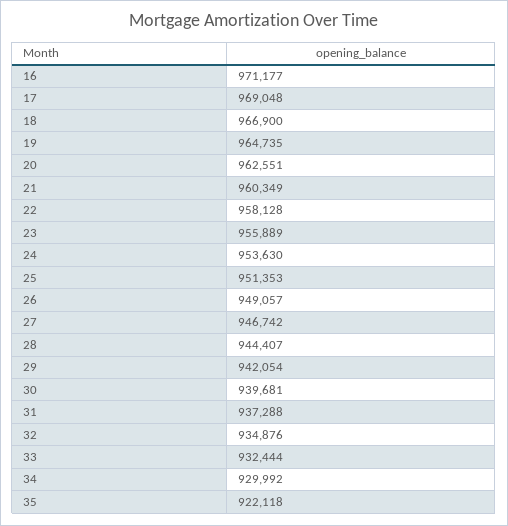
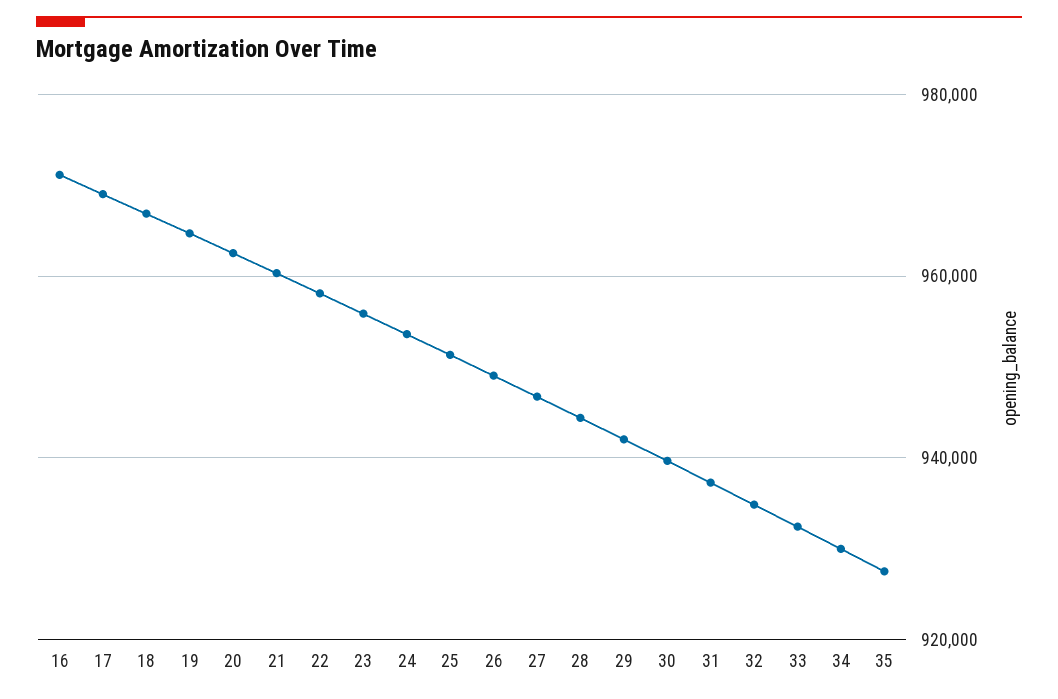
  {
    "16": 971177,
    "17": 969048,
    "18": 966900,
    "19": 964735,
    "20": 962551,
    "21": 960349,
    "22": 958128,
    "23": 955889,
    "24": 953630,
    "25": 951353,
    "26": 949057,
    "27": 946742,
    "28": 944407,
    "29": 942054,
    "30": 939681,
    "31": 937288,
    "32": 934876,
    "33": 932444,
    "34": 929992,
-   "35": 922118
+   "35": 928000
  }

